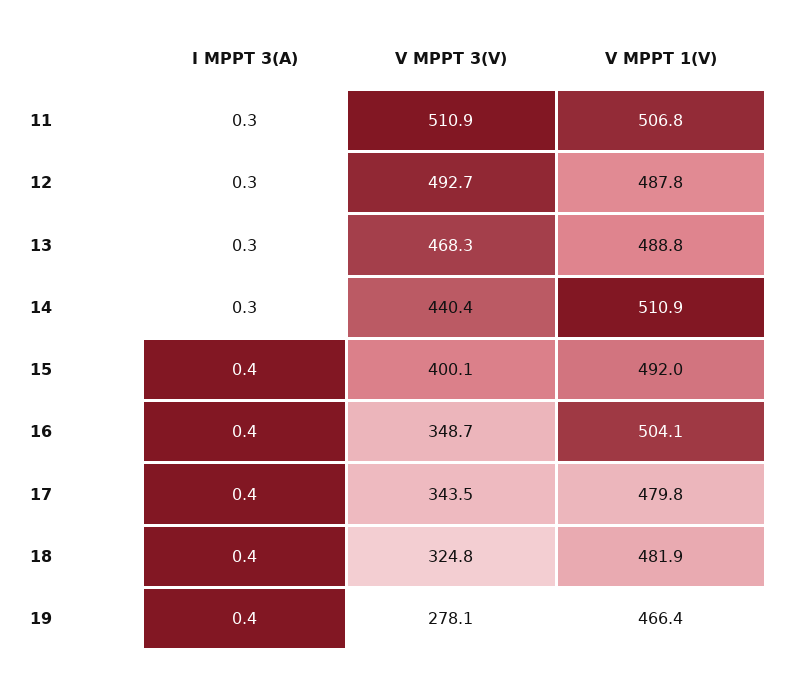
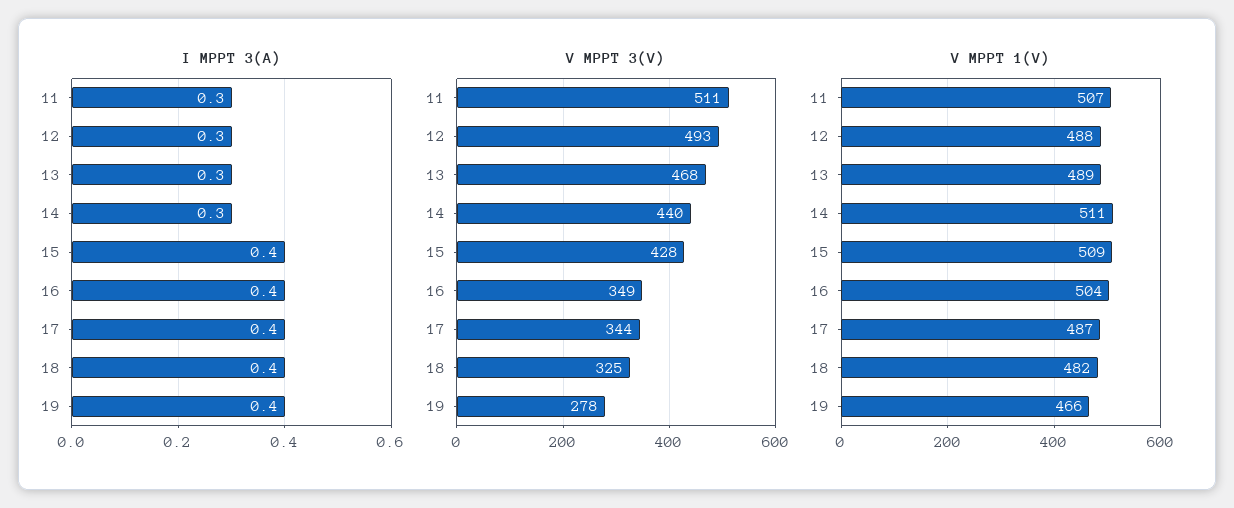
  {
    "I MPPT 3(A)": {
      "11": 0.3,
      "12": 0.3,
      "13": 0.3,
      "14": 0.3,
      "15": 0.4,
      "16": 0.4,
      "17": 0.4,
      "18": 0.4,
      "19": 0.4
    },
    "V MPPT 3(V)": {
      "11": 510.9,
      "12": 492.7,
      "13": 468.3,
      "14": 440.4,
-     "15": 400.1,
+     "15": 428,
      "16": 348.7,
      "17": 343.5,
      "18": 324.8,
      "19": 278.1
    },
    "V MPPT 1(V)": {
      "11": 506.8,
      "12": 487.8,
      "13": 488.8,
      "14": 510.9,
-     "15": 492,
+     "15": 509,
      "16": 504.1,
-     "17": 479.8,
+     "17": 487,
      "18": 481.9,
      "19": 466.4
    }
  }

